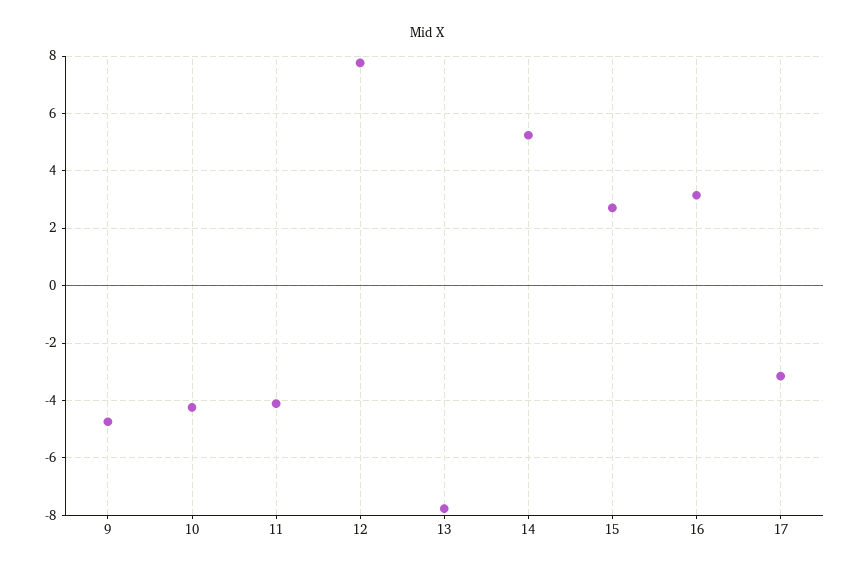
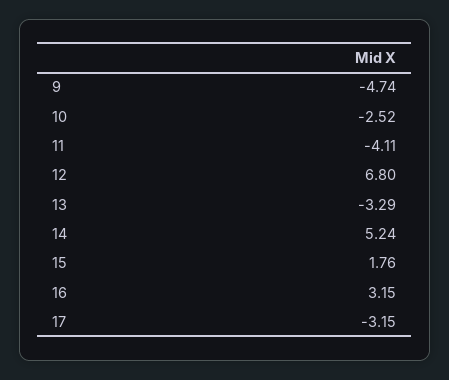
  {
    "9": -4.74,
-   "10": -4.25,
+   "10": -2.52,
    "11": -4.11,
-   "12": 7.75,
+   "12": 6.8,
-   "13": -7.75,
+   "13": -3.29,
    "14": 5.24,
-   "15": 2.75,
+   "15": 1.76,
    "16": 3.15,
    "17": -3.15
  }

